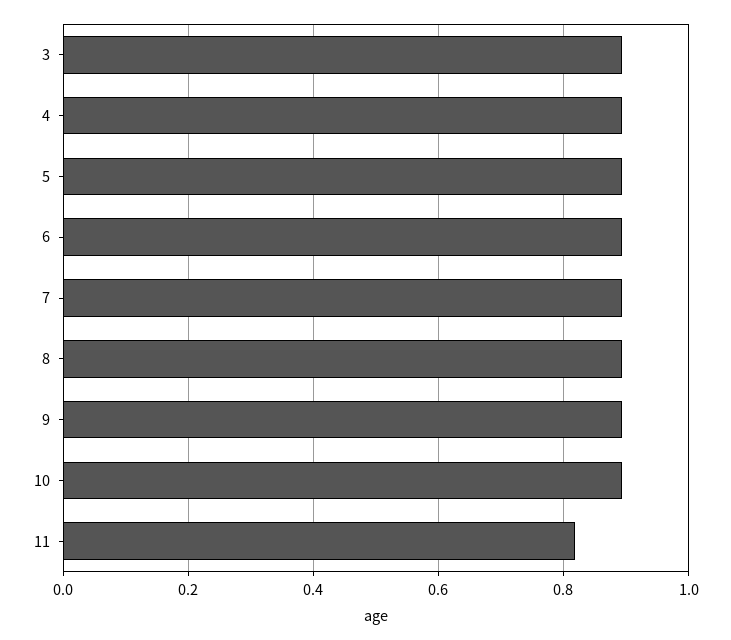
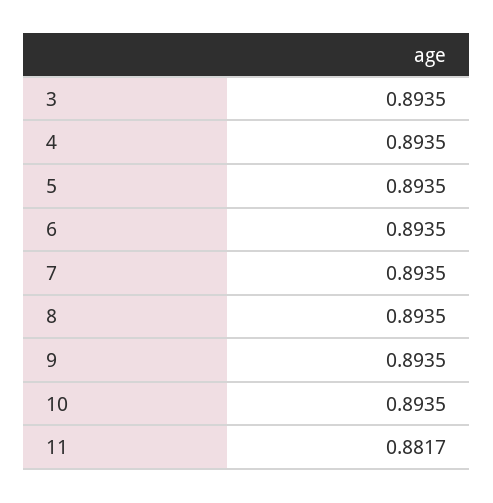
  {
    "3": 0.8935,
    "4": 0.8935,
    "5": 0.8935,
    "6": 0.8935,
    "7": 0.8935,
    "8": 0.8935,
    "9": 0.8935,
    "10": 0.8935,
-   "11": 0.82
+   "11": 0.8817
  }

